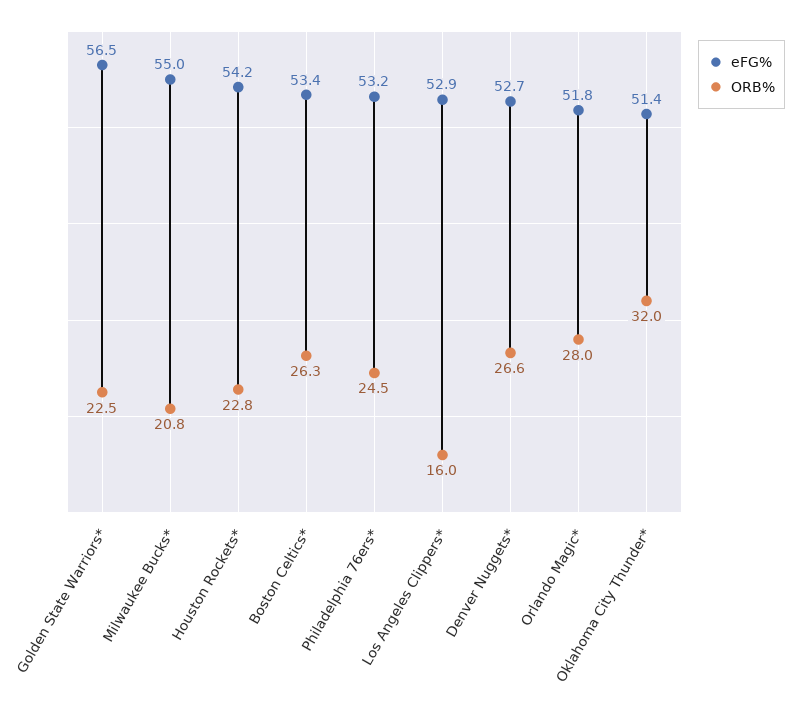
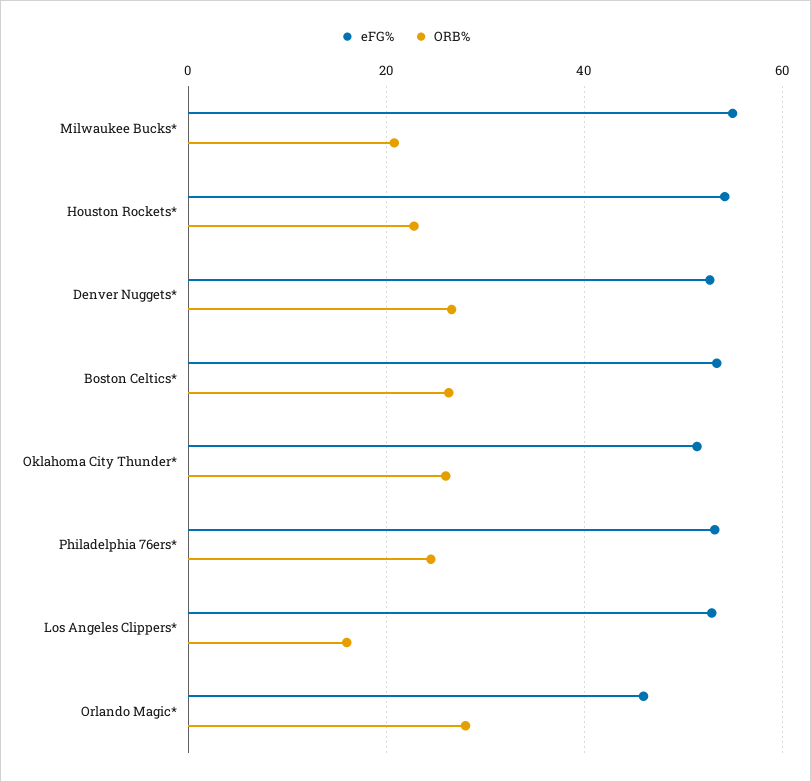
  {
    "eFG%": {
-     "Golden State Warriors*": 56.5,
      "Milwaukee Bucks*": 55,
      "Houston Rockets*": 54.2,
      "Boston Celtics*": 53.4,
      "Philadelphia 76ers*": 53.2,
      "Los Angeles Clippers*": 52.9,
      "Denver Nuggets*": 52.7,
-     "Orlando Magic*": 51.8,
+     "Orlando Magic*": 46,
      "Oklahoma City Thunder*": 51.4
    },
    "ORB%": {
-     "Golden State Warriors*": 22.5,
      "Milwaukee Bucks*": 20.8,
      "Houston Rockets*": 22.8,
      "Boston Celtics*": 26.3,
      "Philadelphia 76ers*": 24.5,
      "Los Angeles Clippers*": 16,
      "Denver Nuggets*": 26.6,
      "Orlando Magic*": 28,
-     "Oklahoma City Thunder*": 32
+     "Oklahoma City Thunder*": 26
    }
  }

